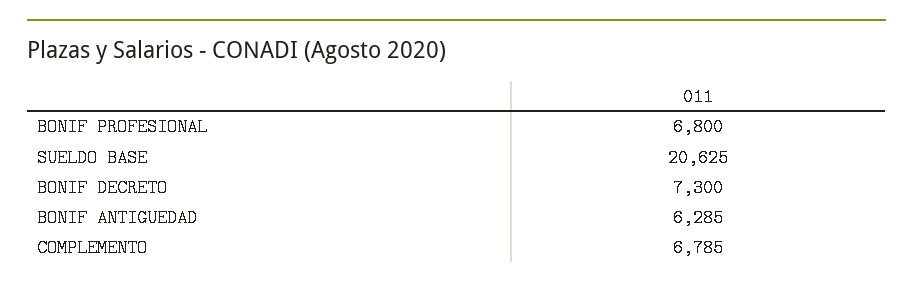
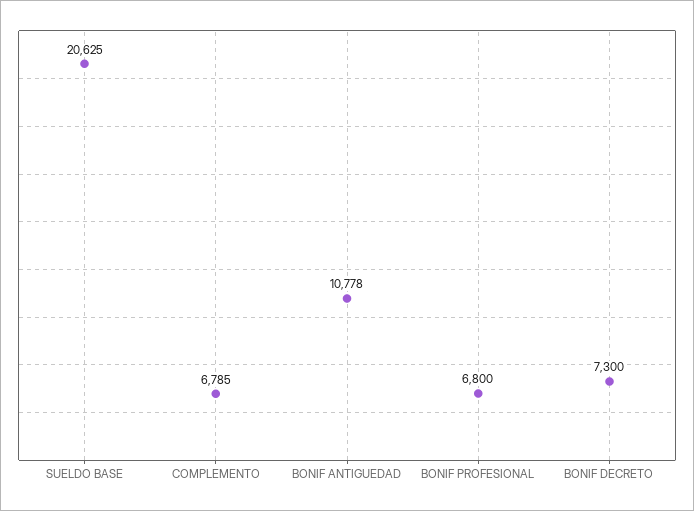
  {
    "BONIF PROFESIONAL": 6800,
    "SUELDO BASE": 20625,
    "BONIF DECRETO": 7300,
-   "BONIF ANTIGUEDAD": 6285,
+   "BONIF ANTIGUEDAD": 10778,
    "COMPLEMENTO": 6785
  }

